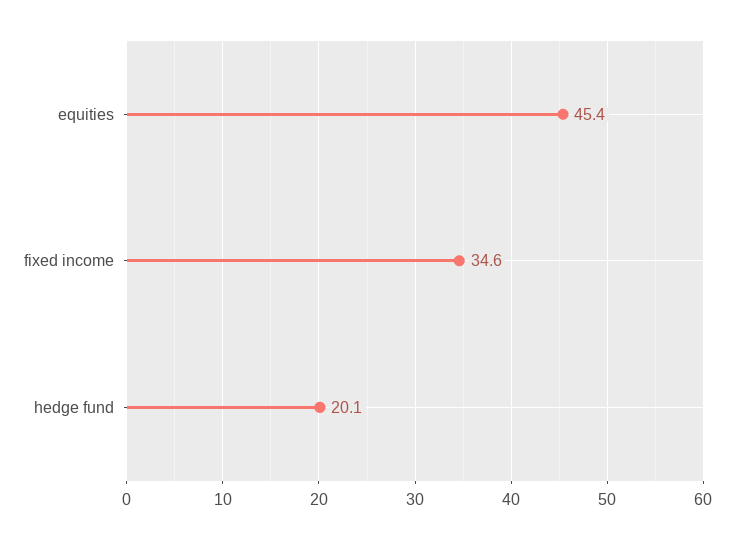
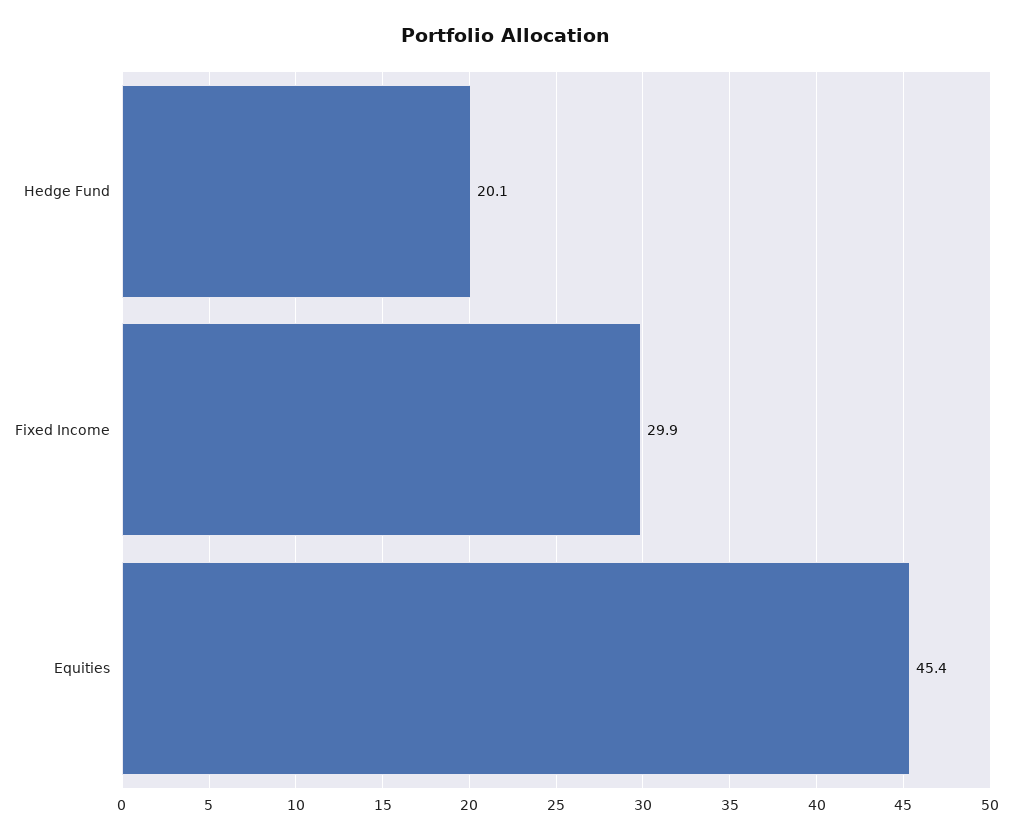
  {
    "equities": 45.4,
-   "fixed income": 34.6,
+   "fixed income": 29.9,
    "hedge fund": 20.1
  }

